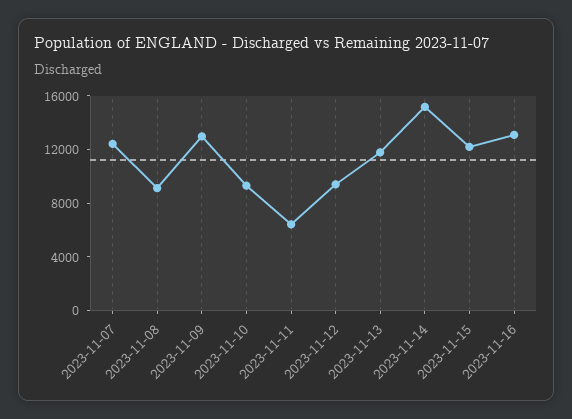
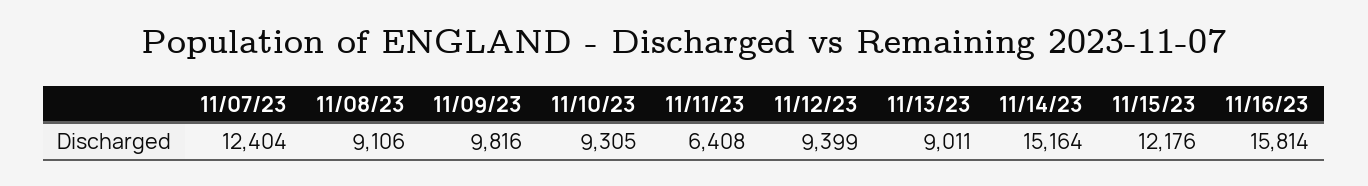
  {
    "2023-11-07": 12404,
    "2023-11-08": 9106,
-   "2023-11-09": 13000,
+   "2023-11-09": 9816,
    "2023-11-10": 9305,
    "2023-11-11": 6408,
    "2023-11-12": 9399,
-   "2023-11-13": 12000,
+   "2023-11-13": 9011,
    "2023-11-14": 15164,
    "2023-11-15": 12176,
-   "2023-11-16": 13000
+   "2023-11-16": 15814
  }

